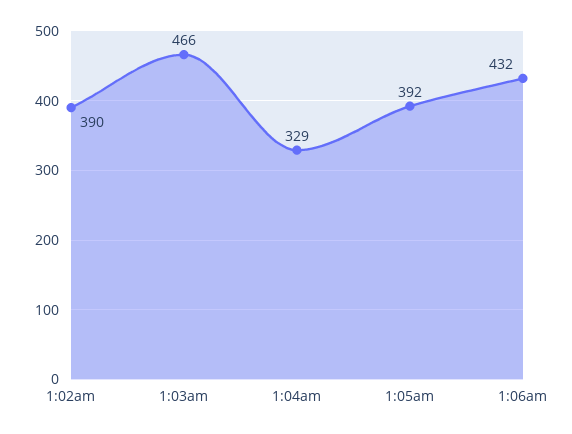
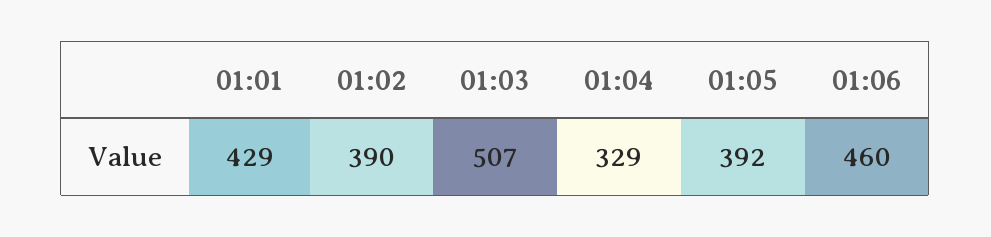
  {
    "1:02am": 390,
-   "1:03am": 466,
+   "1:03am": 507,
    "1:04am": 329,
    "1:05am": 392,
-   "1:06am": 432
+   "1:06am": 460,
+   "01:01": 429
  }

